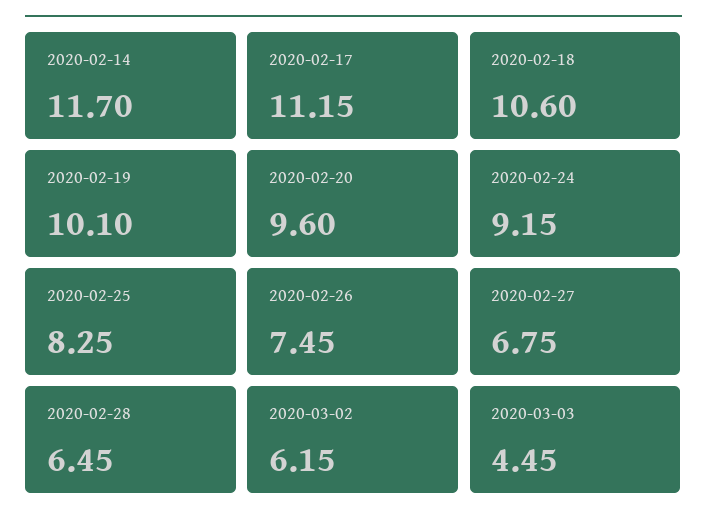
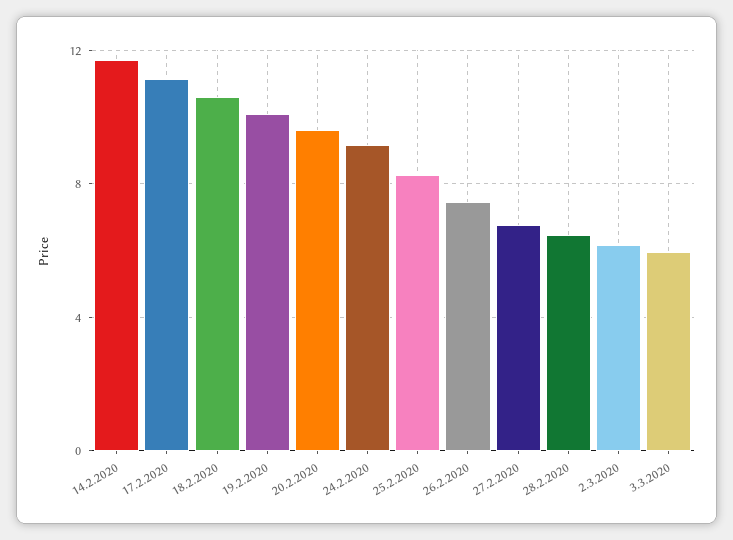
  {
    "2020-02-14": 11.7,
    "2020-02-17": 11.15,
    "2020-02-18": 10.6,
    "2020-02-19": 10.1,
    "2020-02-20": 9.6,
    "2020-02-24": 9.15,
    "2020-02-25": 8.25,
    "2020-02-26": 7.45,
    "2020-02-27": 6.75,
    "2020-02-28": 6.45,
    "2020-03-02": 6.15,
-   "2020-03-03": 4.45
+   "2020-03-03": 6
  }

